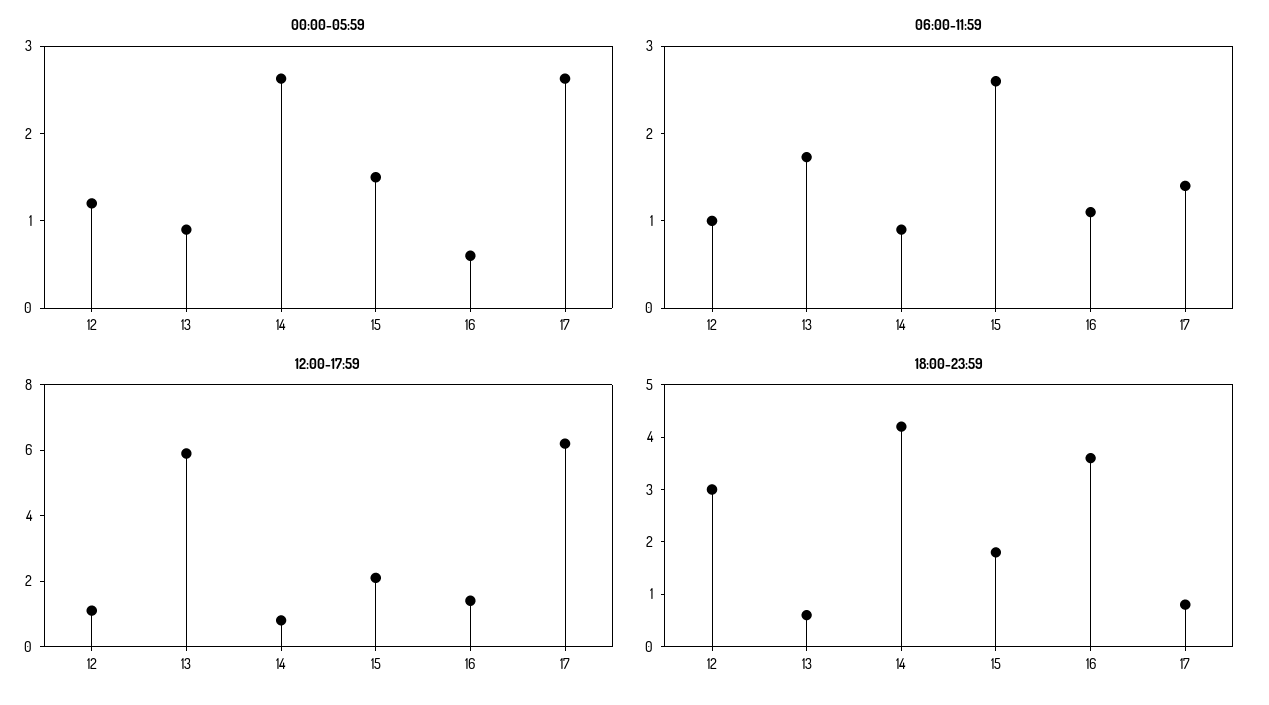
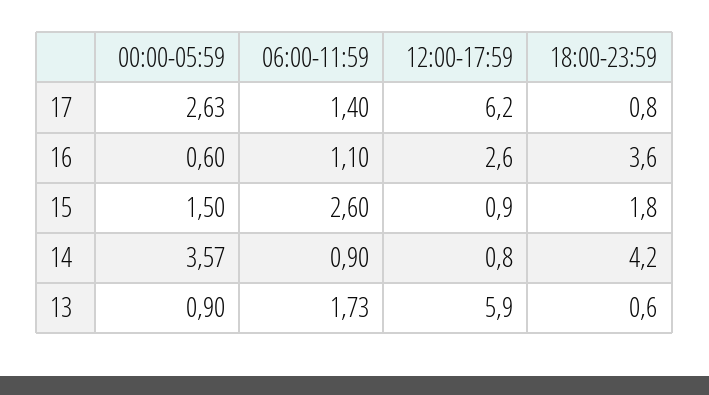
  {
    "00:00-05:59": {
-     "12": 1.2,
      "13": 0.9,
-     "14": 2.6,
+     "14": 3.57,
      "15": 1.5,
      "16": 0.6,
      "17": 2.63
    },
    "06:00-11:59": {
-     "12": 1,
      "13": 1.73,
      "14": 0.9,
      "15": 2.6,
      "16": 1.1,
      "17": 1.4
    },
    "12:00-17:59": {
-     "12": 1,
      "13": 5.9,
      "14": 0.8,
-     "15": 2,
+     "15": 0.9,
-     "16": 1.5,
+     "16": 2.6,
      "17": 6.2
    },
    "18:00-23:59": {
-     "12": 3,
      "13": 0.6,
      "14": 4.2,
      "15": 1.8,
      "16": 3.6,
      "17": 0.8
    }
  }

